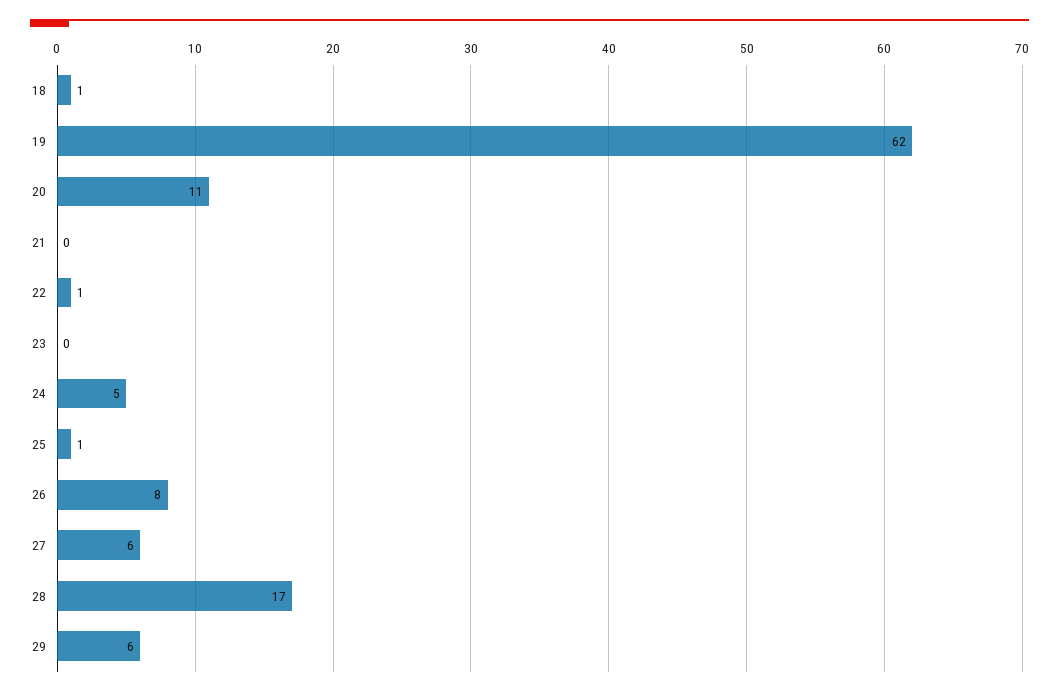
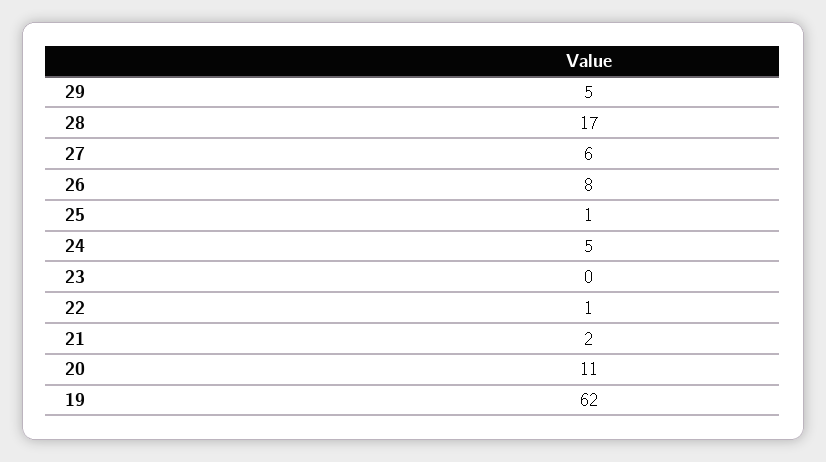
  {
-   "18": 1,
    "19": 62,
    "20": 11,
-   "21": 0,
+   "21": 2,
    "22": 1,
    "23": 0,
    "24": 5,
    "25": 1,
    "26": 8,
    "27": 6,
    "28": 17,
-   "29": 6
+   "29": 5
  }

